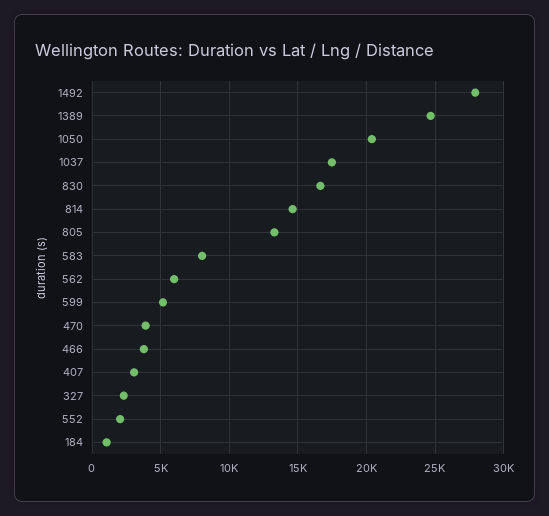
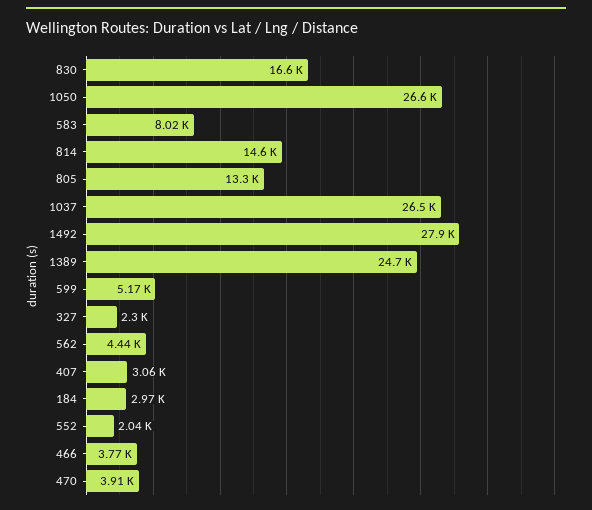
  {
    "1492": 27900,
    "1389": 24700,
-   "1050": 20500,
+   "1050": 26600,
-   "1037": 17500,
+   "1037": 26500,
    "830": 16600,
    "814": 14600,
    "805": 13300,
    "583": 8020,
-   "562": 6000,
+   "562": 4440,
    "599": 5170,
    "470": 3910,
    "466": 3770,
    "407": 3060,
    "327": 2300,
    "552": 2040,
-   "184": 1000
+   "184": 2970
  }

